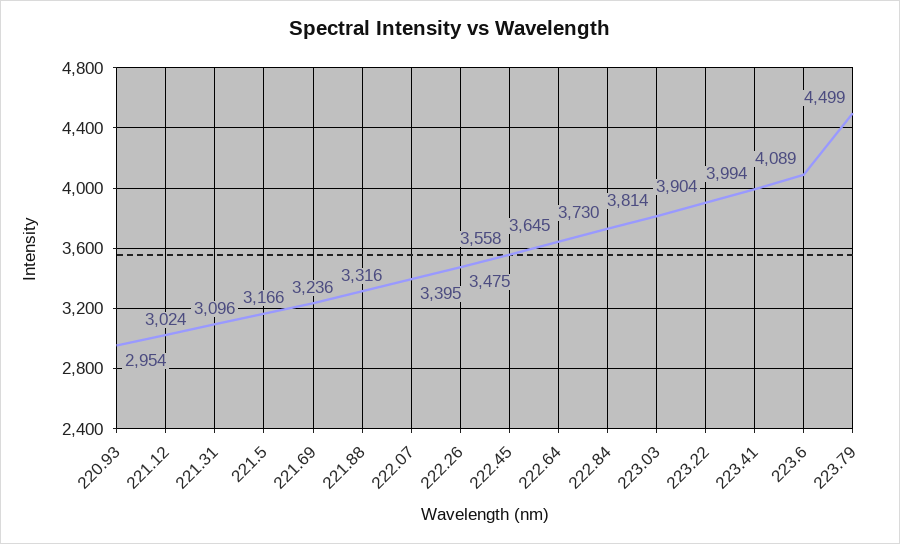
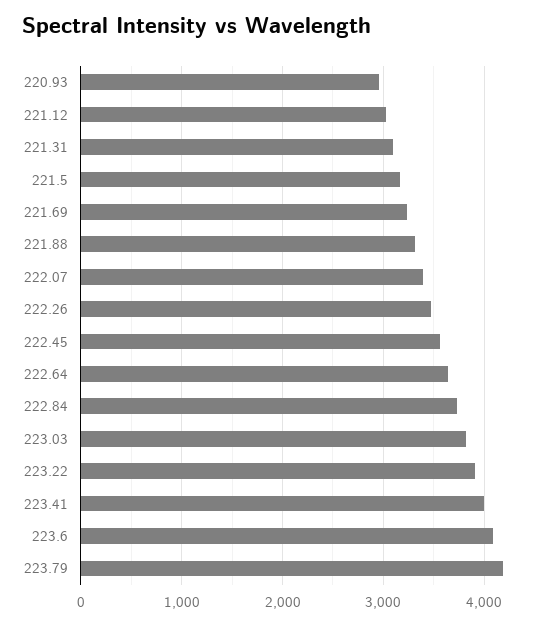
  {
    "220.93": 2954,
    "221.12": 3024,
    "221.31": 3096,
    "221.5": 3166,
    "221.69": 3236,
    "221.88": 3316,
    "222.07": 3395,
    "222.26": 3475,
    "222.45": 3558,
    "222.64": 3645,
    "222.84": 3730,
    "223.03": 3814,
    "223.22": 3904,
    "223.41": 3994,
    "223.6": 4089,
-   "223.79": 4499
+   "223.79": 4200
  }

